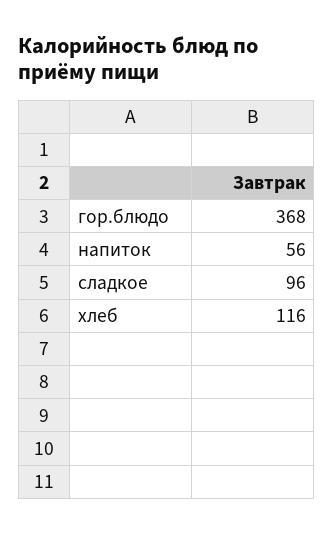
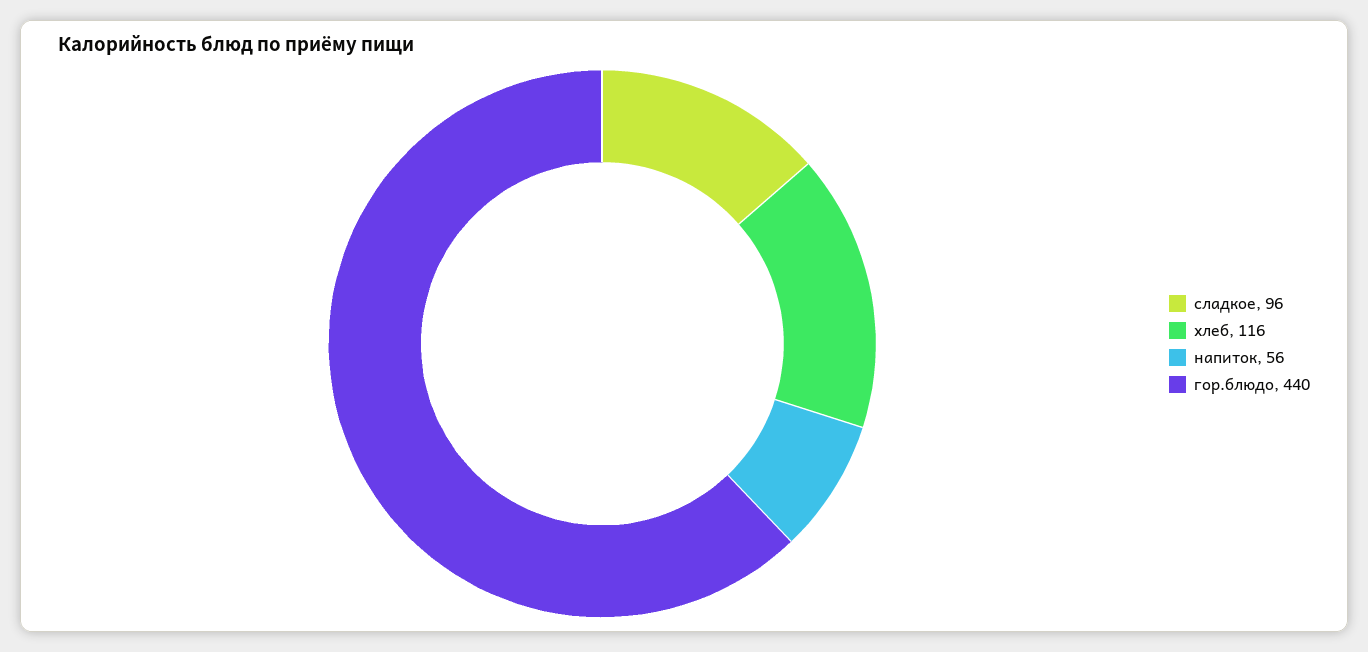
  {
-   "гор.блюдо": 368,
+   "гор.блюдо": 440,
    "напиток": 56,
    "сладкое": 96,
    "хлеб": 116
  }

